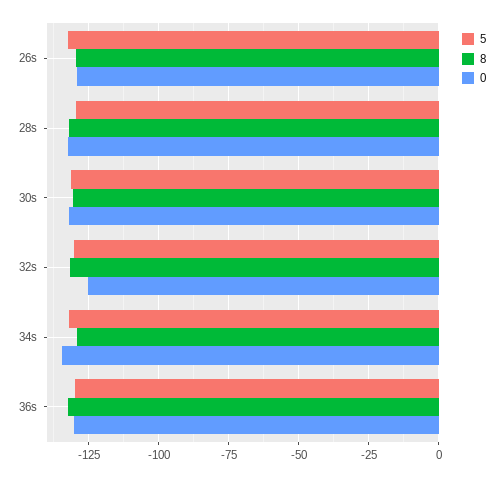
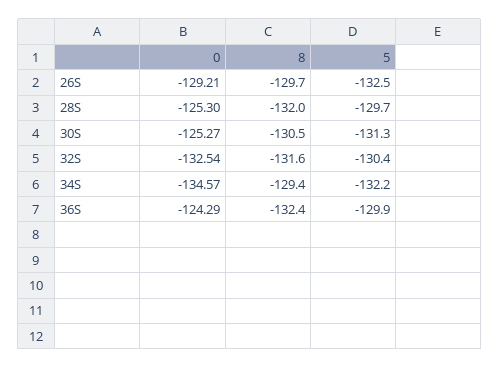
  {
    "5": {
      "26s": -132.5,
      "28s": -129.7,
      "30s": -131.3,
      "32s": -130.4,
      "34s": -132.2,
      "36s": -129.9
    },
    "8": {
      "26s": -129.7,
      "28s": -132,
      "30s": -130.5,
      "32s": -131.6,
      "34s": -129.4,
      "36s": -132.4
    },
    "0": {
      "26s": -129.21,
-     "28s": -132.5,
+     "28s": -125.3,
-     "30s": -132.5,
+     "30s": -125.27,
-     "32s": -125,
+     "32s": -132.54,
      "34s": -134.57,
-     "36s": -130
+     "36s": -124.29
    }
  }

